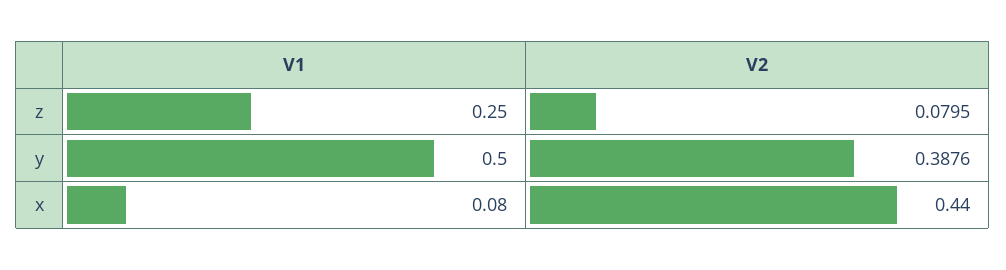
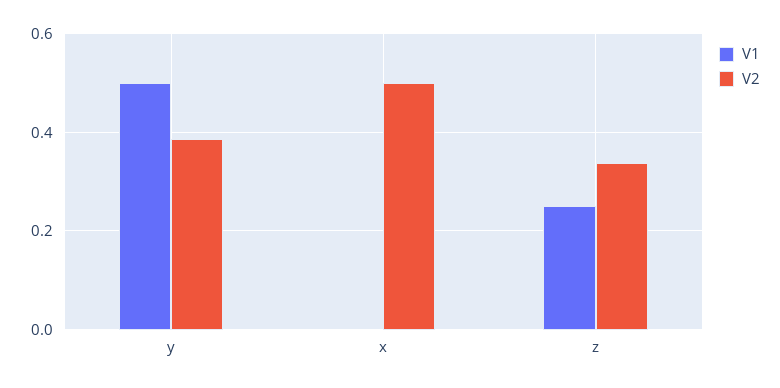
  {
    "V1": {
      "z": 0.25,
      "y": 0.5,
-     "x": 0.08
+     "x": 0
    },
    "V2": {
-     "z": 0.0795,
+     "z": 0.34,
      "y": 0.3876,
-     "x": 0.44
+     "x": 0.5
    }
  }

